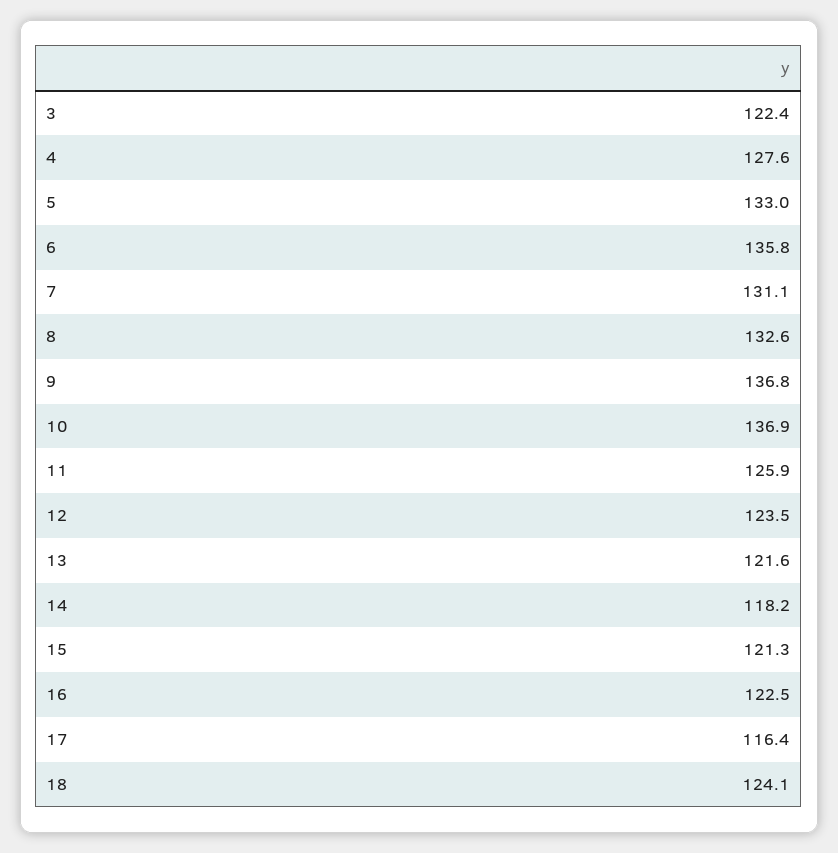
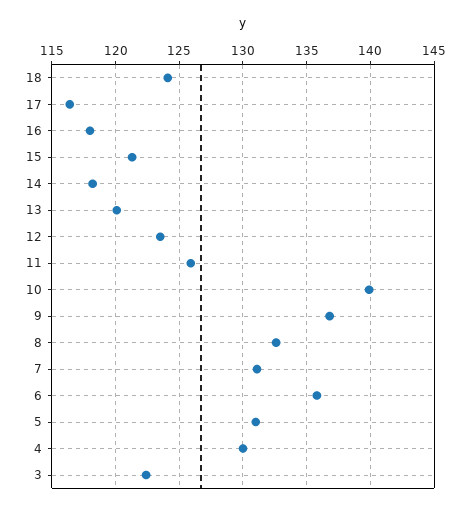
  {
    "3": 122.4,
-   "4": 127.6,
+   "4": 130,
-   "5": 133,
+   "5": 131,
    "6": 135.8,
    "7": 131.1,
    "8": 132.6,
    "9": 136.8,
-   "10": 136.9,
+   "10": 140,
    "11": 125.9,
    "12": 123.5,
-   "13": 121.6,
+   "13": 120,
    "14": 118.2,
    "15": 121.3,
-   "16": 122.5,
+   "16": 118,
    "17": 116.4,
    "18": 124.1
  }

